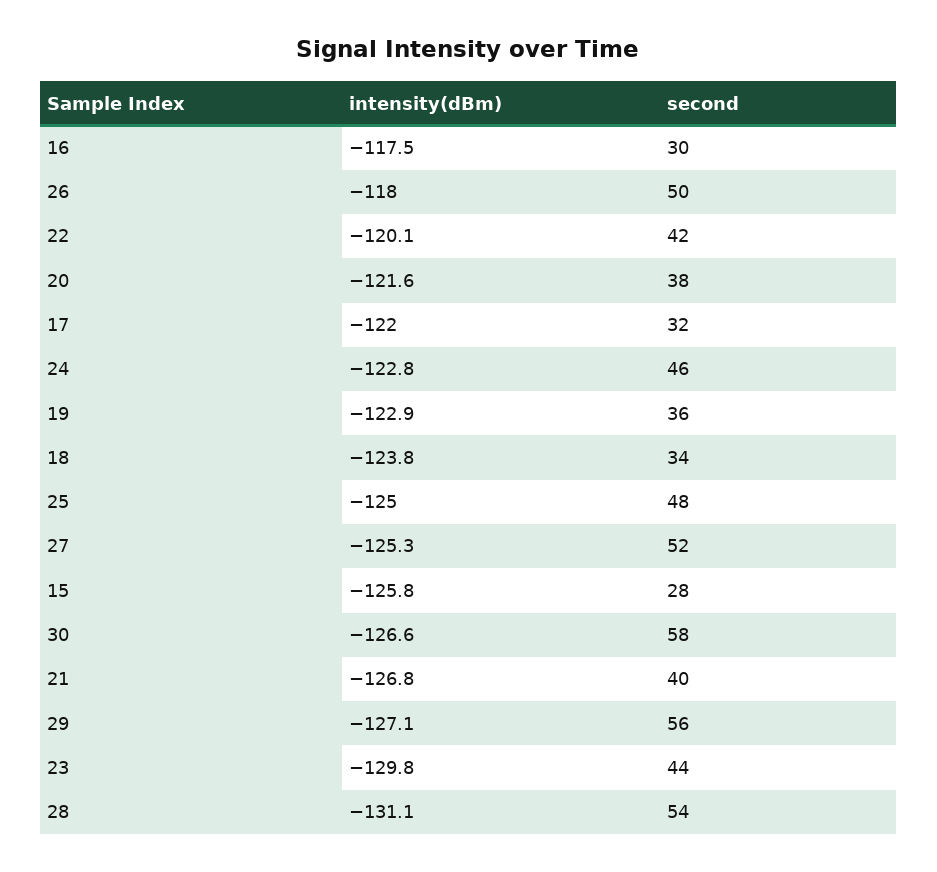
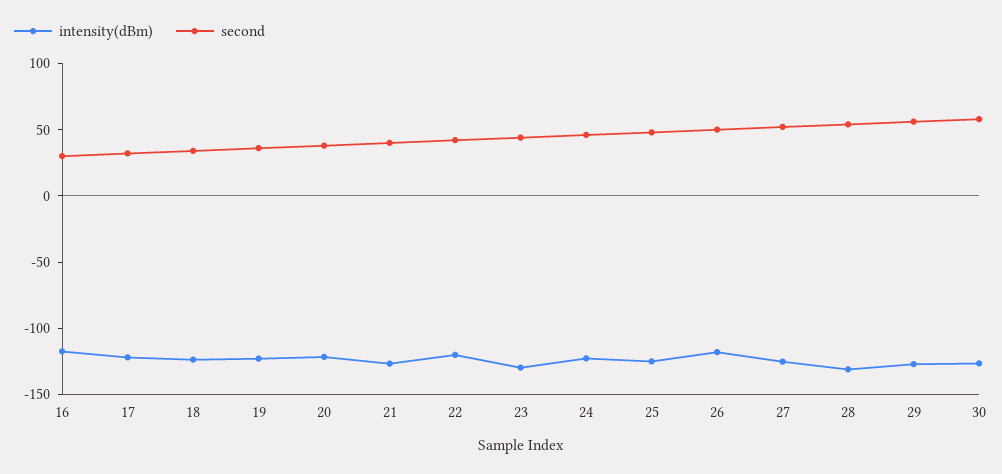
  {
    "intensity(dBm)": {
      "16": -117.5,
      "26": -118,
      "22": -120.1,
      "20": -121.6,
      "17": -122,
      "24": -122.8,
      "19": -122.9,
      "18": -123.8,
      "25": -125,
      "27": -125.3,
-     "15": -125.8,
      "30": -126.6,
      "21": -126.8,
      "29": -127.1,
      "23": -129.8,
      "28": -131.1
    },
    "second": {
      "16": 30,
      "26": 50,
      "22": 42,
      "20": 38,
      "17": 32,
      "24": 46,
      "19": 36,
      "18": 34,
      "25": 48,
      "27": 52,
-     "15": 28,
      "30": 58,
      "21": 40,
      "29": 56,
      "23": 44,
      "28": 54
    }
  }

